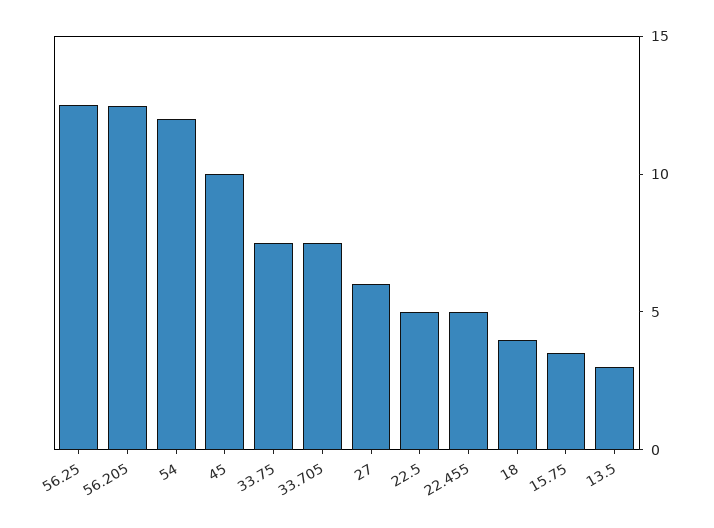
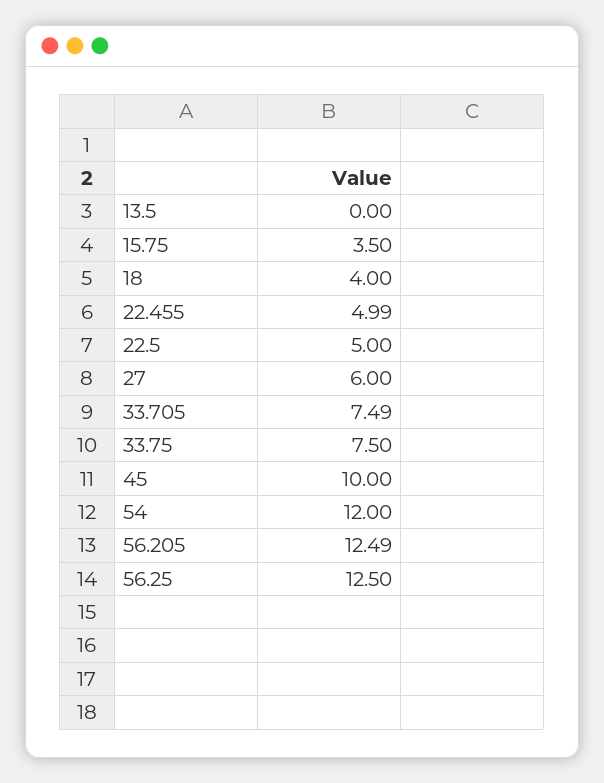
  {
    "56.25": 12.5,
    "56.205": 12.49,
    "54": 12,
    "45": 10,
    "33.75": 7.5,
    "33.705": 7.49,
    "27": 6,
    "22.5": 5,
    "22.455": 4.99,
    "18": 4,
    "15.75": 3.5,
-   "13.5": 3
+   "13.5": 0
  }

